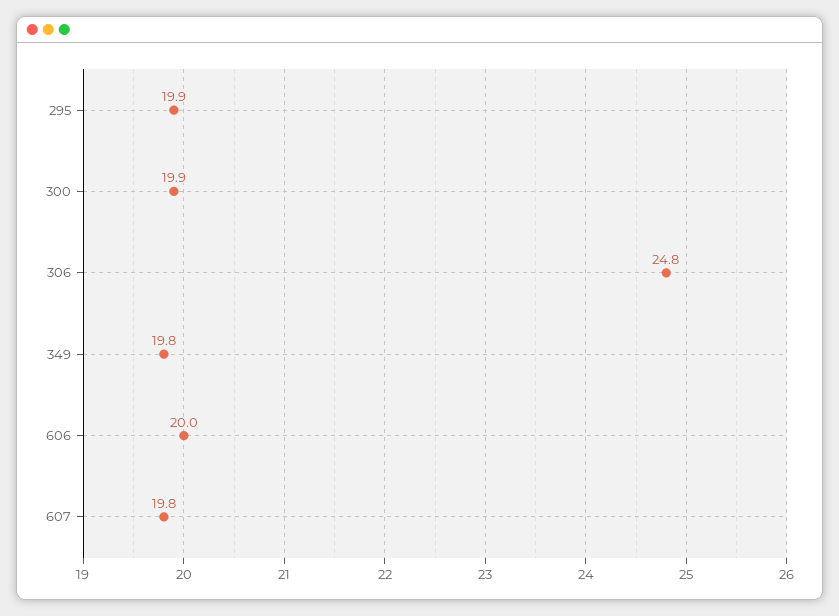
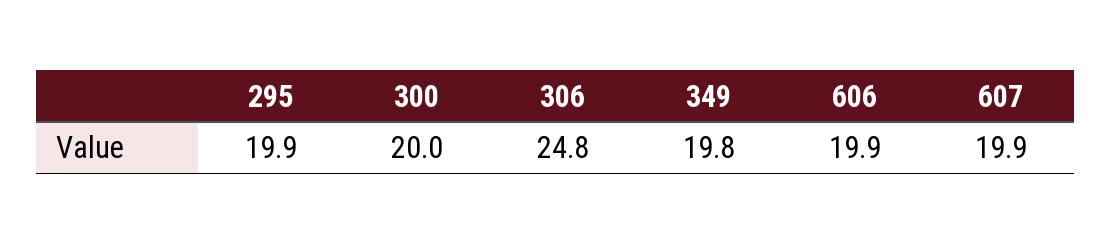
  {
    "295": 19.9,
-   "300": 19.9,
+   "300": 20,
    "306": 24.8,
    "349": 19.8,
-   "606": 20,
+   "606": 19.9,
-   "607": 19.8
+   "607": 19.9
  }

